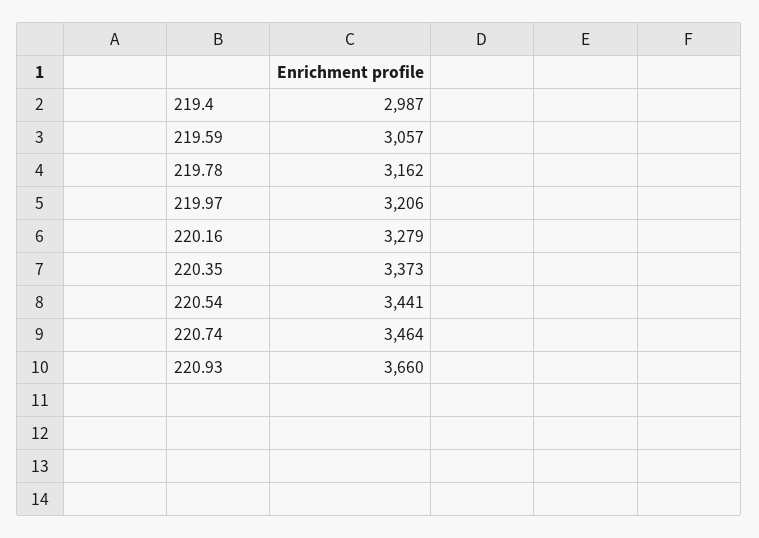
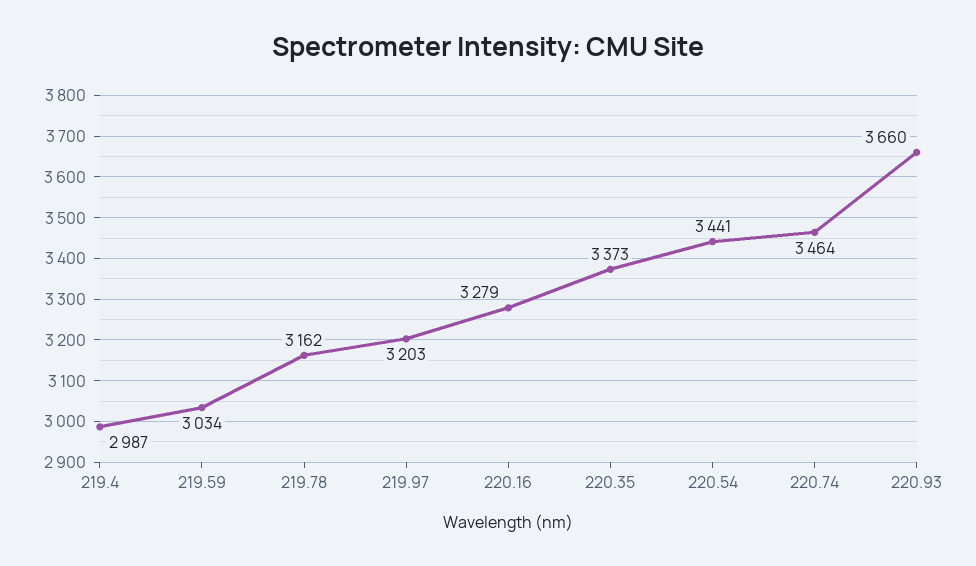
  {
    "219.4": 2987,
-   "219.59": 3057,
+   "219.59": 3034,
    "219.78": 3162,
-   "219.97": 3206,
+   "219.97": 3203,
    "220.16": 3279,
    "220.35": 3373,
    "220.54": 3441,
    "220.74": 3464,
    "220.93": 3660
  }

